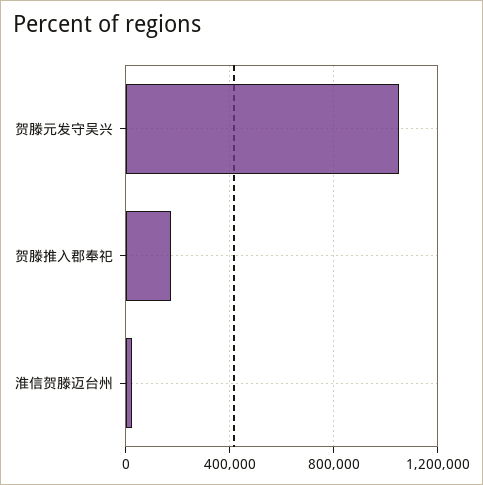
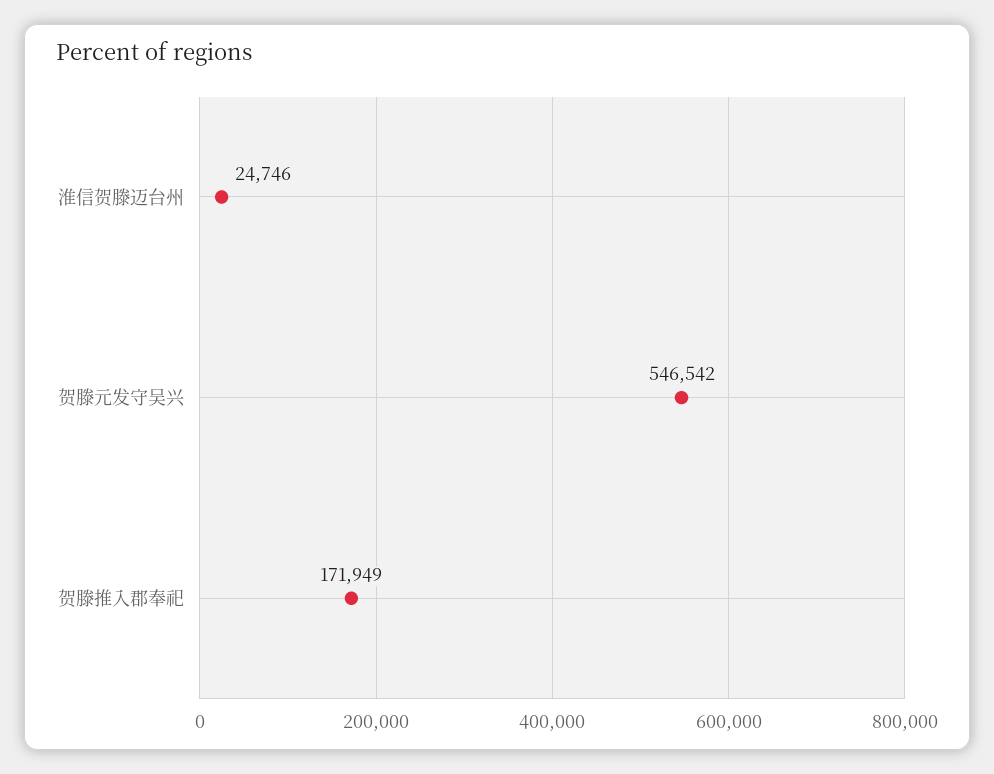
  {
-   "贺滕元发守吴兴": 1050000,
+   "贺滕元发守吴兴": 546542,
    "贺滕推入郡奉祀": 171949,
    "淮信贺滕迈台州": 24746
  }

